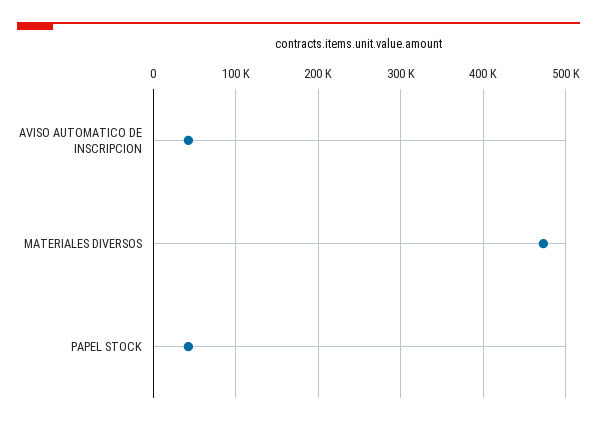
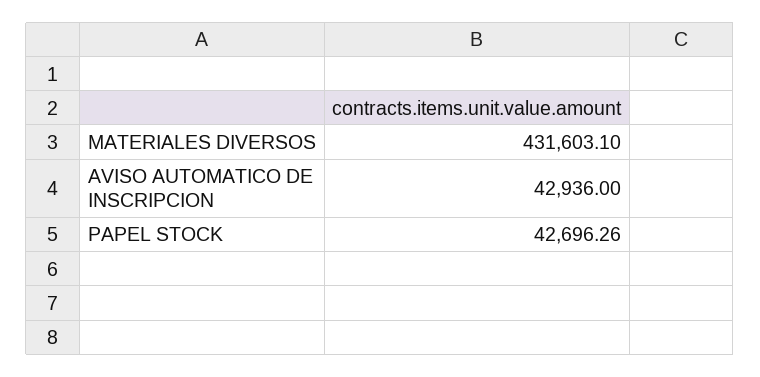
  {
    "AVISO AUTOMATICO DE INSCRIPCION": 42936,
-   "MATERIALES DIVERSOS": 470000,
+   "MATERIALES DIVERSOS": 431603.1,
    "PAPEL STOCK": 42696.26
  }

